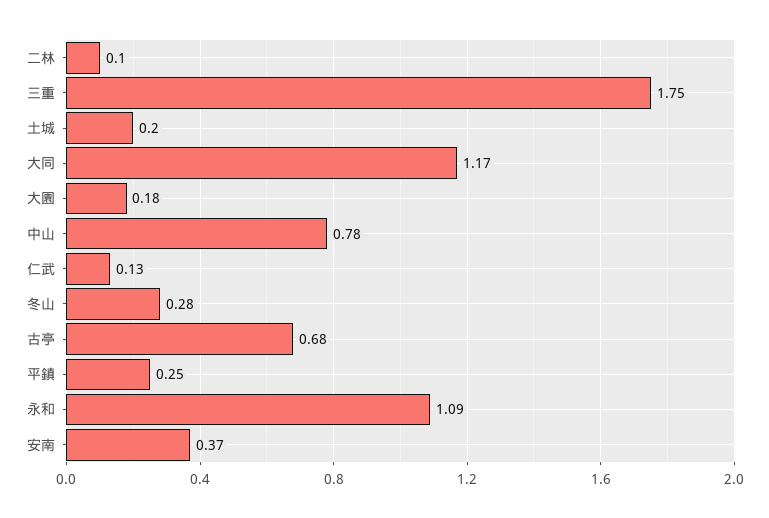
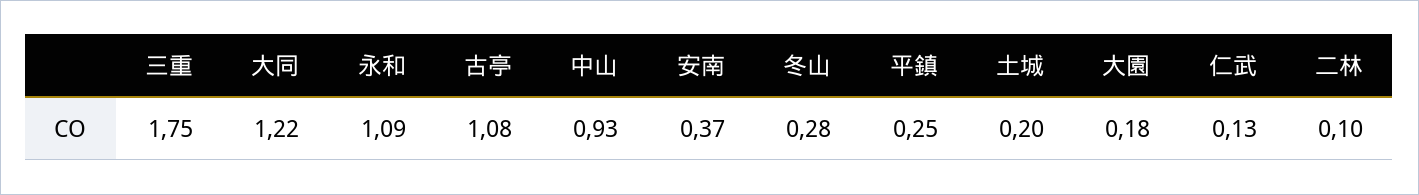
  {
    "二林": 0.1,
    "三重": 1.75,
    "土城": 0.2,
-   "大同": 1.17,
+   "大同": 1.22,
    "大園": 0.18,
-   "中山": 0.78,
+   "中山": 0.93,
    "仁武": 0.13,
    "冬山": 0.28,
-   "古亭": 0.68,
+   "古亭": 1.08,
    "平鎮": 0.25,
    "永和": 1.09,
    "安南": 0.37
  }

